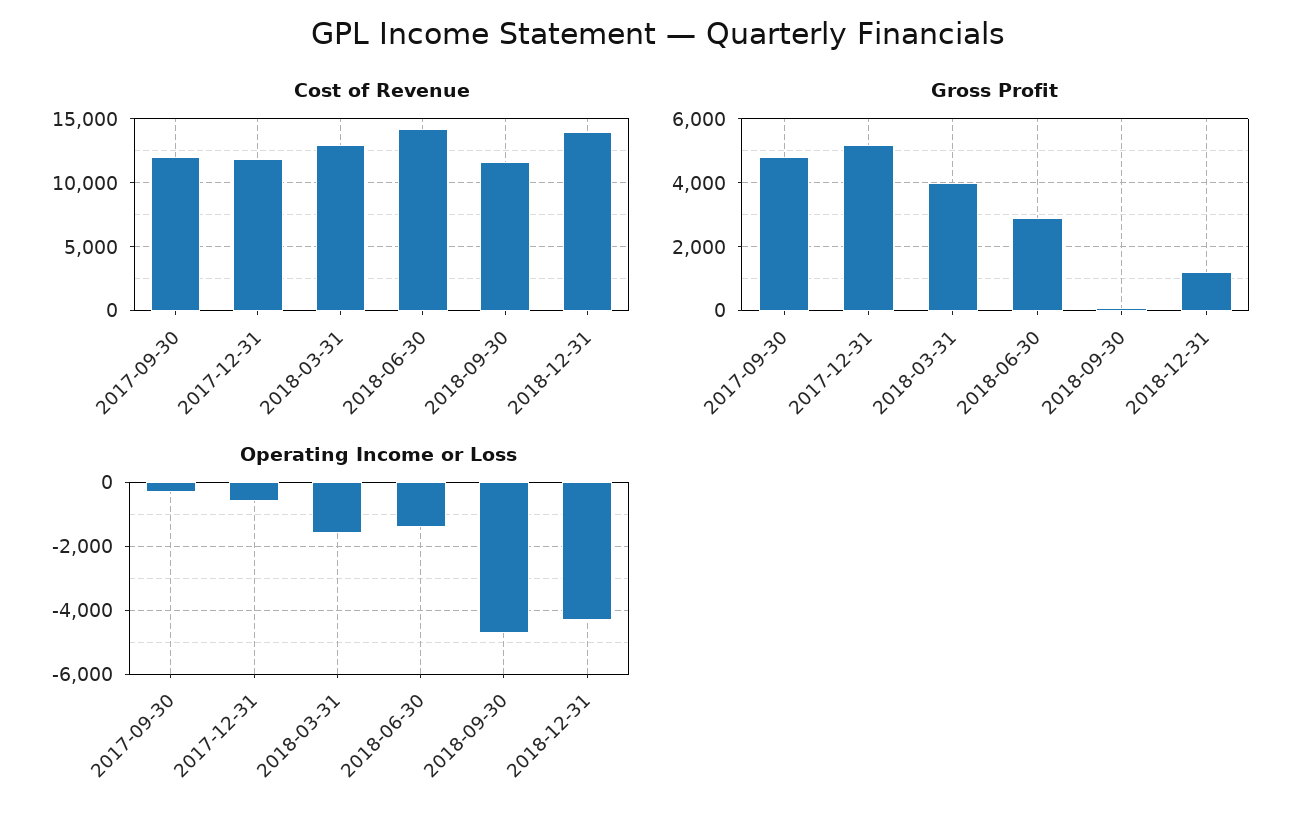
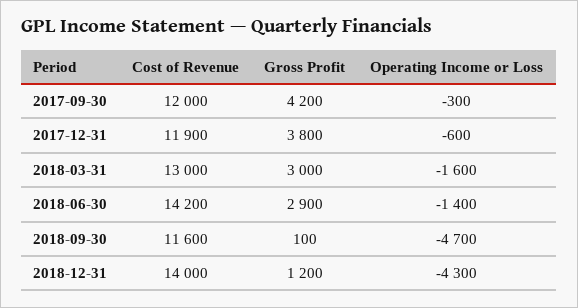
  {
    "Cost of Revenue": {
      "2017-09-30": 12000,
      "2017-12-31": 11900,
      "2018-03-31": 13000,
      "2018-06-30": 14200,
      "2018-09-30": 11600,
      "2018-12-31": 14000
    },
    "Gross Profit": {
-     "2017-09-30": 4800,
+     "2017-09-30": 4200,
-     "2017-12-31": 5200,
+     "2017-12-31": 3800,
-     "2018-03-31": 4000,
+     "2018-03-31": 3000,
      "2018-06-30": 2900,
      "2018-09-30": 100,
      "2018-12-31": 1200
    },
    "Operating Income or Loss": {
      "2017-09-30": -300,
      "2017-12-31": -600,
      "2018-03-31": -1600,
      "2018-06-30": -1400,
      "2018-09-30": -4700,
      "2018-12-31": -4300
    }
  }

